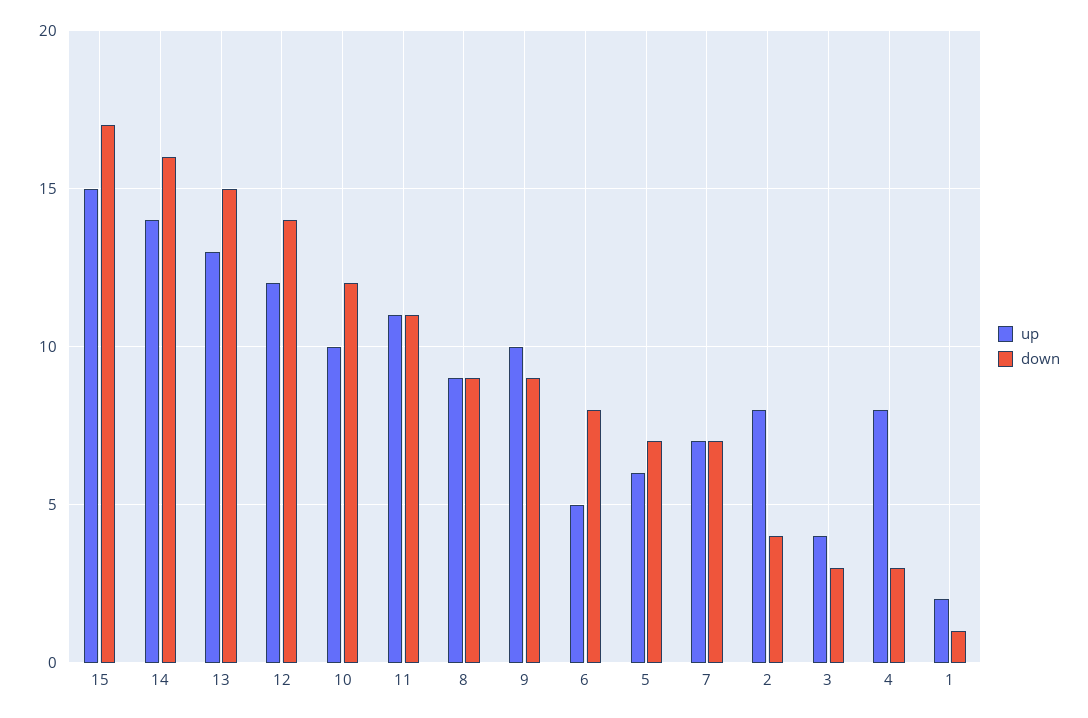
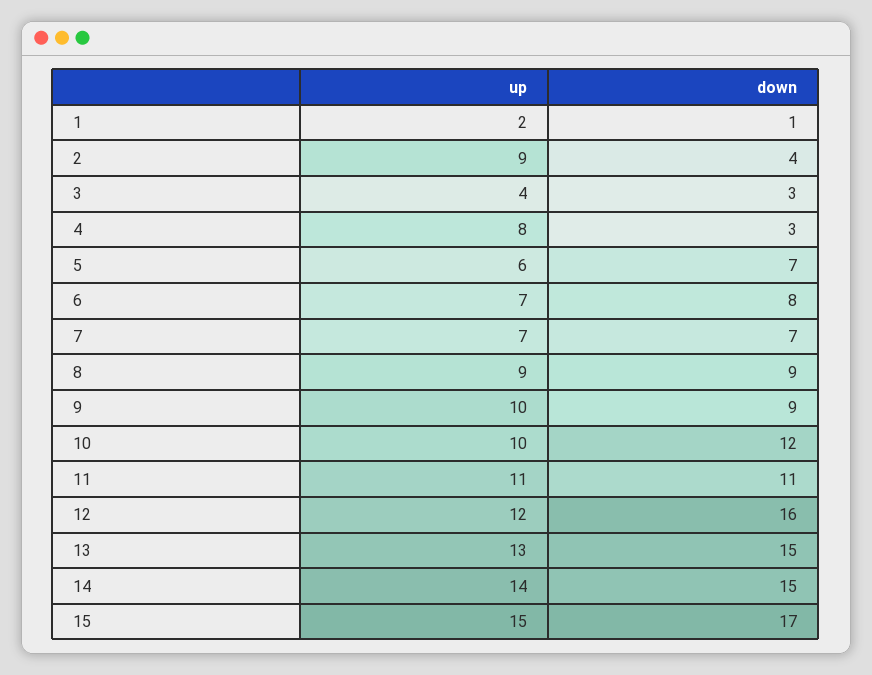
  {
    "up": {
      "15": 15,
      "14": 14,
      "13": 13,
      "12": 12,
      "10": 10,
      "11": 11,
      "8": 9,
      "9": 10,
-     "6": 5,
+     "6": 7,
      "5": 6,
      "7": 7,
-     "2": 8,
+     "2": 9,
      "3": 4,
      "4": 8,
      "1": 2
    },
    "down": {
      "15": 17,
-     "14": 16,
+     "14": 15,
      "13": 15,
-     "12": 14,
+     "12": 16,
      "10": 12,
      "11": 11,
      "8": 9,
      "9": 9,
      "6": 8,
      "5": 7,
      "7": 7,
      "2": 4,
      "3": 3,
      "4": 3,
      "1": 1
    }
  }

